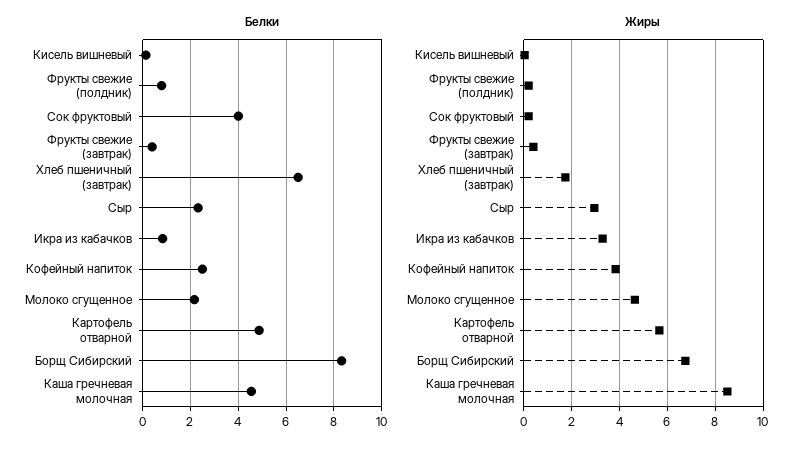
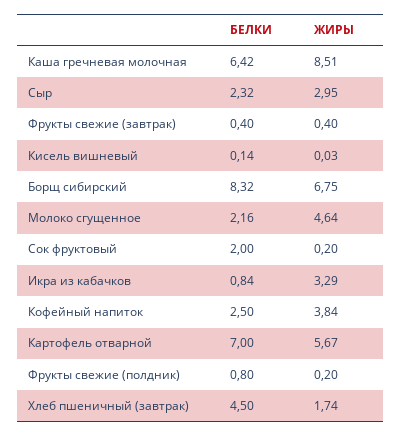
  {
    "Белки": {
      "Кисель вишневый": 0.14,
      "Фрукты свежие (полдник)": 0.8,
-     "Сок фруктовый": 4,
+     "Сок фруктовый": 2,
      "Фрукты свежие (завтрак)": 0.4,
-     "Хлеб пшеничный (завтрак)": 6.5,
+     "Хлеб пшеничный (завтрак)": 4.5,
      "Сыр": 2.32,
      "Икра из кабачков": 0.84,
      "Кофейный напиток": 2.5,
      "Молоко сгущенное": 2.16,
-     "Картофель отварной": 5,
+     "Картофель отварной": 7,
      "Борщ Сибирский": 8.32,
-     "Каша гречневая молочная": 4.5
+     "Каша гречневая молочная": 6.42
    },
    "Жиры": {
      "Кисель вишневый": 0.03,
      "Фрукты свежие (полдник)": 0.2,
      "Сок фруктовый": 0.2,
      "Фрукты свежие (завтрак)": 0.4,
      "Хлеб пшеничный (завтрак)": 1.74,
      "Сыр": 2.95,
      "Икра из кабачков": 3.29,
      "Кофейный напиток": 3.84,
      "Молоко сгущенное": 4.64,
      "Картофель отварной": 5.67,
      "Борщ Сибирский": 6.75,
      "Каша гречневая молочная": 8.51
    }
  }

